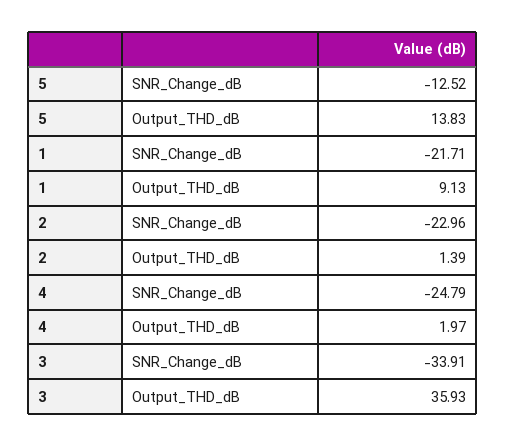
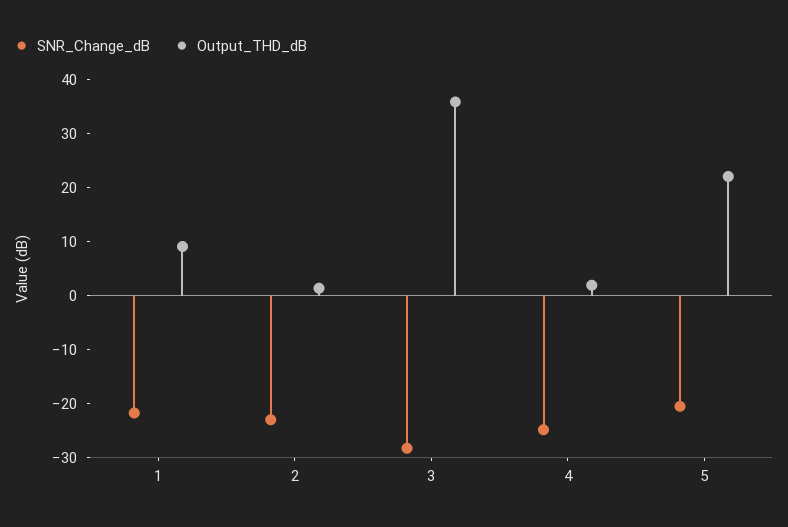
  {
    "SNR_Change_dB": {
-     "5": -12.52,
+     "5": -20,
      "1": -21.71,
      "2": -22.96,
      "4": -24.79,
-     "3": -33.91
+     "3": -28
    },
    "Output_THD_dB": {
-     "5": 13.83,
+     "5": 22,
      "1": 9.13,
      "2": 1.39,
      "4": 1.97,
      "3": 35.93
    }
  }

